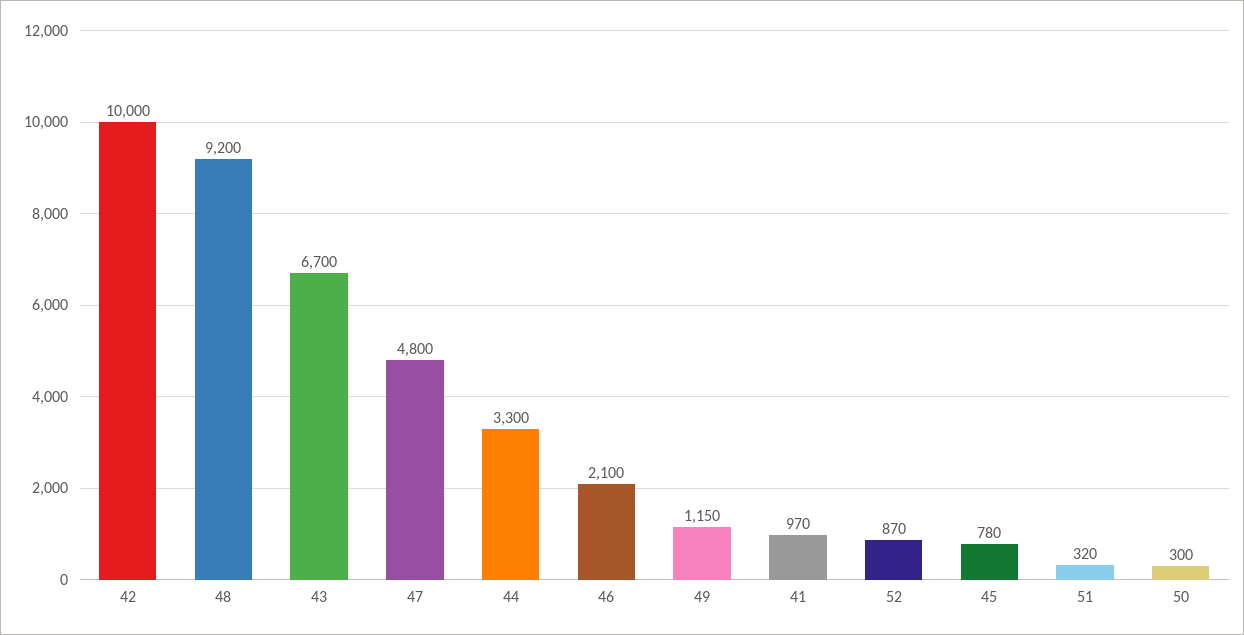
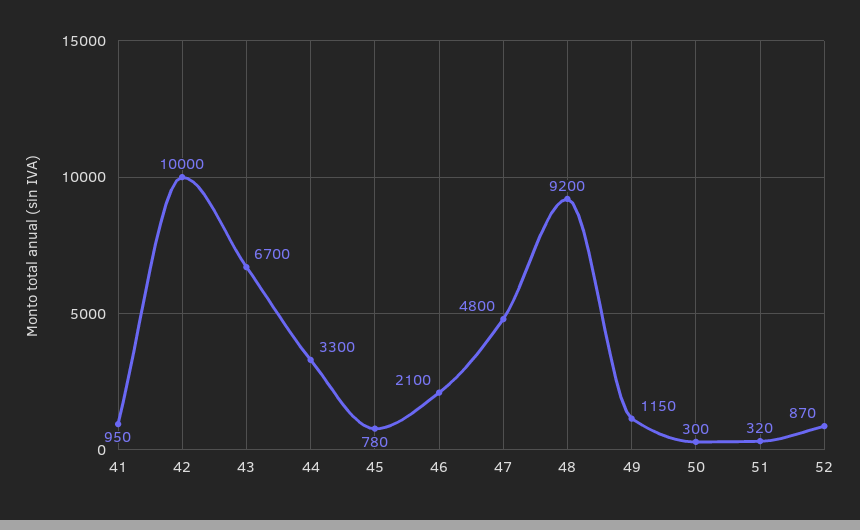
  {
    "42": 10000,
    "48": 9200,
    "43": 6700,
    "47": 4800,
    "44": 3300,
    "46": 2100,
    "49": 1150,
-   "41": 970,
+   "41": 950,
    "52": 870,
    "45": 780,
    "51": 320,
    "50": 300
  }

